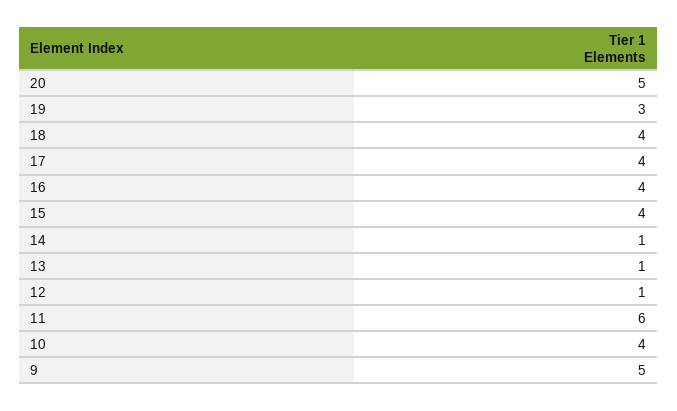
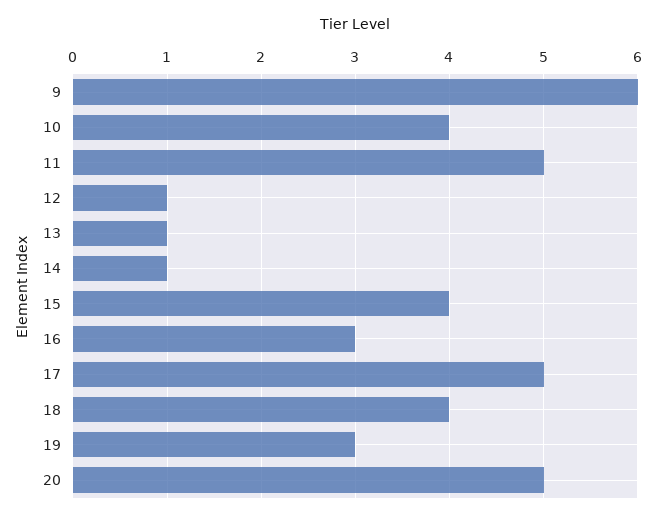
  {
    "20": 5,
    "19": 3,
    "18": 4,
-   "17": 4,
+   "17": 5,
-   "16": 4,
+   "16": 3,
    "15": 4,
    "14": 1,
    "13": 1,
    "12": 1,
-   "11": 6,
+   "11": 5,
    "10": 4,
-   "9": 5
+   "9": 6
  }

